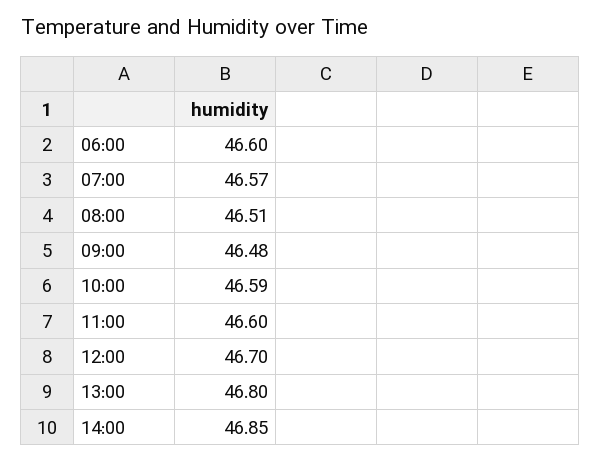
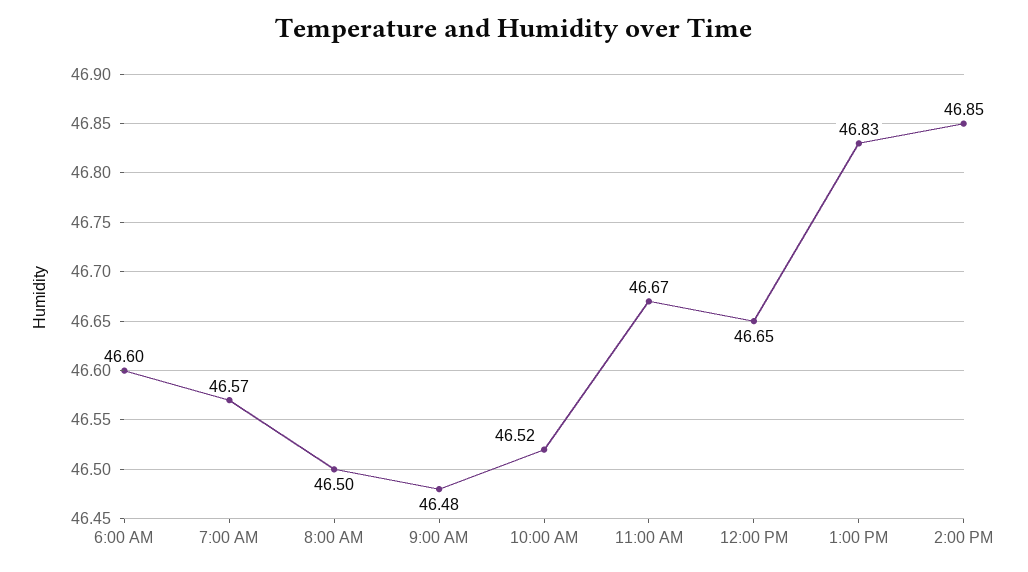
  {
    "06:00": 46.6,
    "07:00": 46.57,
-   "08:00": 46.51,
+   "08:00": 46.5,
    "09:00": 46.48,
-   "10:00": 46.59,
+   "10:00": 46.52,
-   "11:00": 46.6,
+   "11:00": 46.67,
-   "12:00": 46.7,
+   "12:00": 46.65,
-   "13:00": 46.8,
+   "13:00": 46.83,
    "14:00": 46.85
  }

